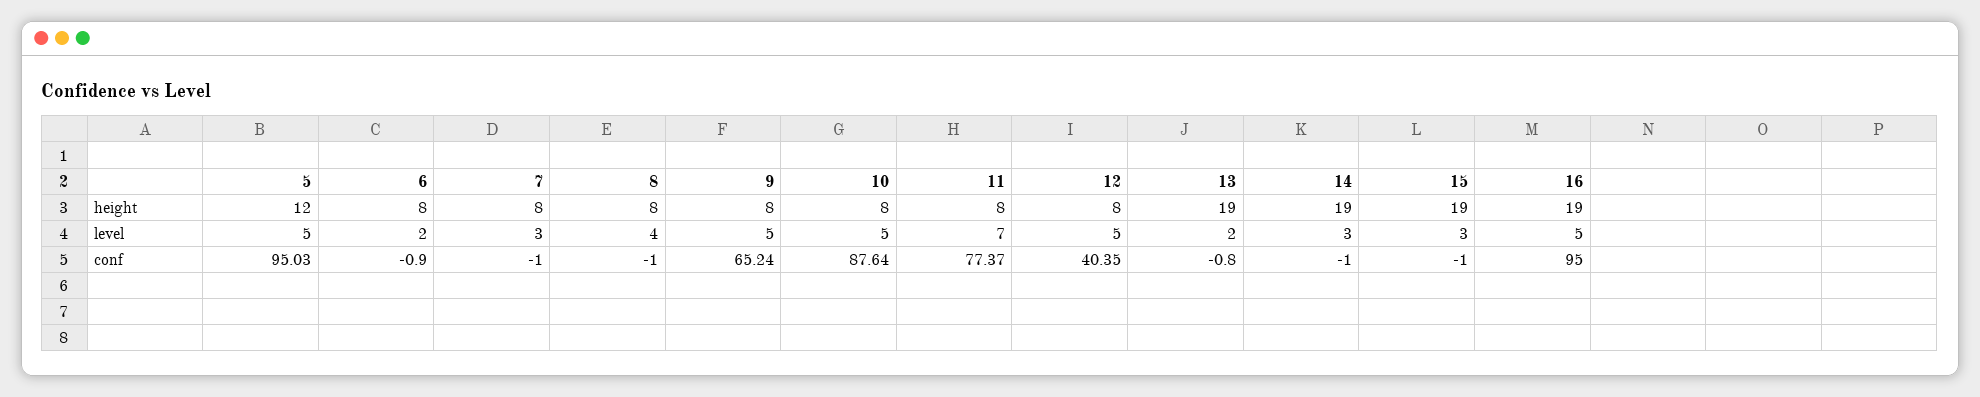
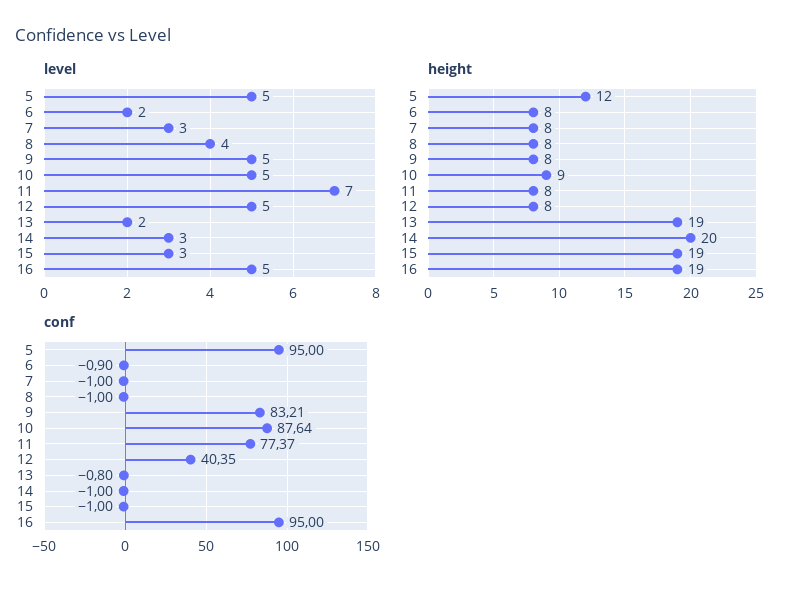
  {
    "height": {
      "5": 12,
      "6": 8,
      "7": 8,
      "8": 8,
      "9": 8,
-     "10": 8,
+     "10": 9,
      "11": 8,
      "12": 8,
      "13": 19,
-     "14": 19,
+     "14": 20,
      "15": 19,
      "16": 19
    },
    "level": {
      "5": 5,
      "6": 2,
      "7": 3,
      "8": 4,
      "9": 5,
      "10": 5,
      "11": 7,
      "12": 5,
      "13": 2,
      "14": 3,
      "15": 3,
      "16": 5
    },
    "conf": {
-     "5": 95.03,
+     "5": 95,
      "6": -0.9,
      "7": -1,
      "8": -1,
-     "9": 65.24,
+     "9": 83.21,
      "10": 87.64,
      "11": 77.37,
      "12": 40.35,
      "13": -0.8,
      "14": -1,
      "15": -1,
      "16": 95
    }
  }

